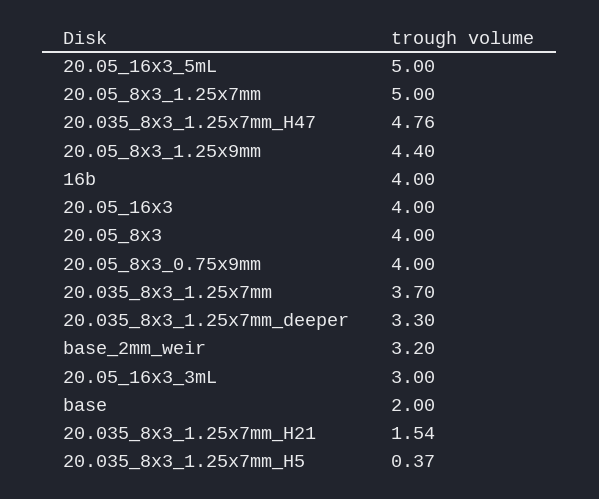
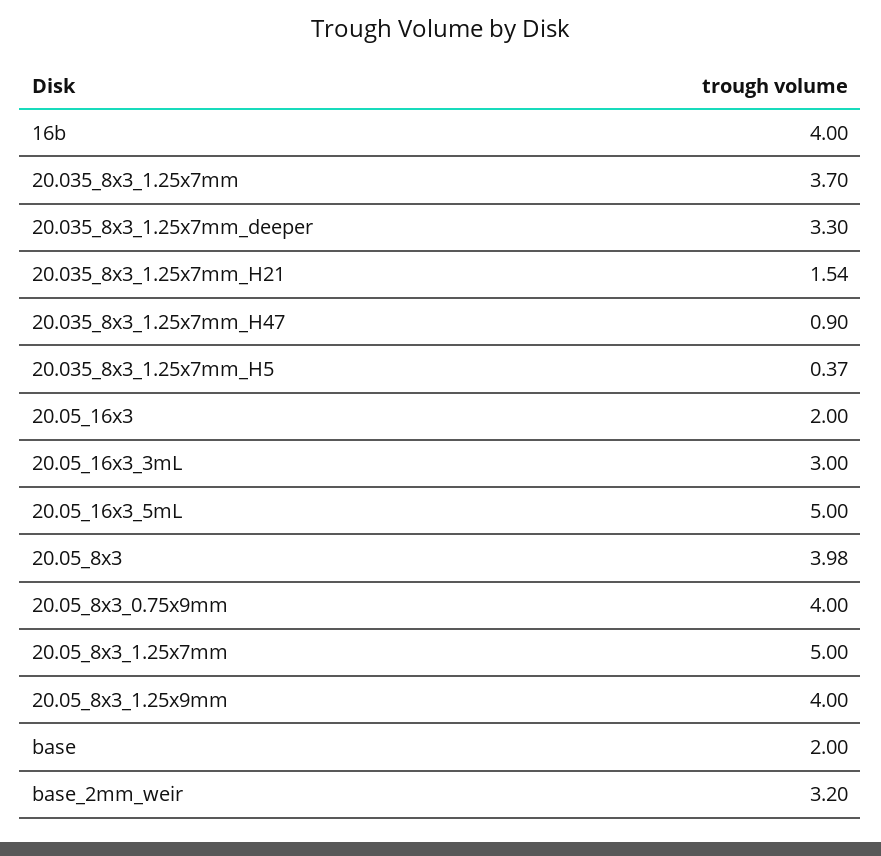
  {
    "20.05_16x3_5mL": 5,
    "20.05_8x3_1.25x7mm": 5,
-   "20.035_8x3_1.25x7mm_H47": 4.76,
+   "20.035_8x3_1.25x7mm_H47": 0.9,
-   "20.05_8x3_1.25x9mm": 4.4,
+   "20.05_8x3_1.25x9mm": 4,
    "16b": 4,
-   "20.05_16x3": 4,
+   "20.05_16x3": 2,
-   "20.05_8x3": 4,
+   "20.05_8x3": 3.98,
    "20.05_8x3_0.75x9mm": 4,
    "20.035_8x3_1.25x7mm": 3.7,
    "20.035_8x3_1.25x7mm_deeper": 3.3,
    "base_2mm_weir": 3.2,
    "20.05_16x3_3mL": 3,
    "base": 2,
    "20.035_8x3_1.25x7mm_H21": 1.54,
    "20.035_8x3_1.25x7mm_H5": 0.37
  }

